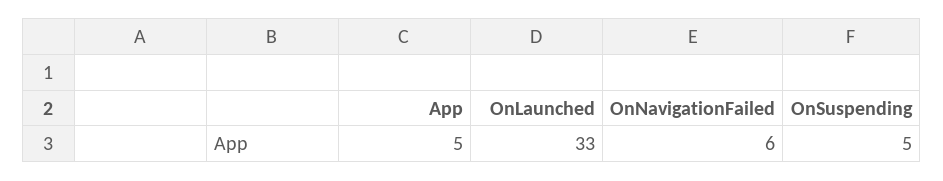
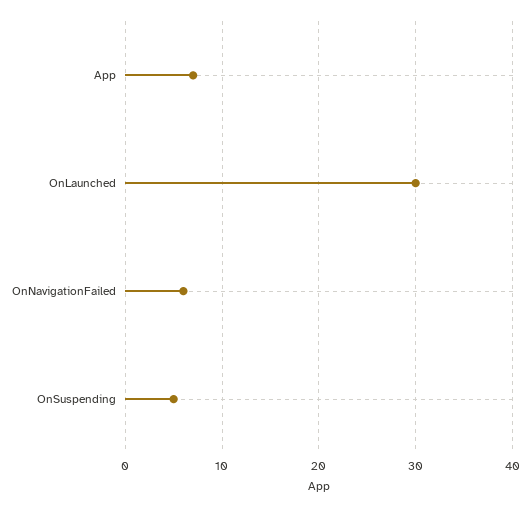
  {
-   "App": 5,
+   "App": 7,
-   "OnLaunched": 33,
+   "OnLaunched": 30,
    "OnNavigationFailed": 6,
    "OnSuspending": 5
  }

